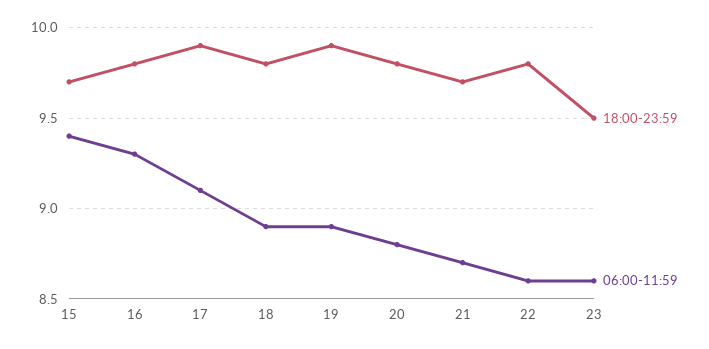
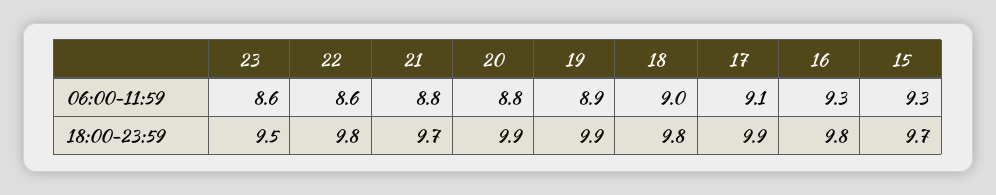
  {
    "18:00-23:59": {
      "15": 9.7,
      "16": 9.8,
      "17": 9.9,
      "18": 9.8,
      "19": 9.9,
-     "20": 9.8,
+     "20": 9.9,
      "21": 9.7,
      "22": 9.8,
      "23": 9.5
    },
    "06:00-11:59": {
-     "15": 9.4,
+     "15": 9.3,
      "16": 9.3,
      "17": 9.1,
-     "18": 8.9,
+     "18": 9,
      "19": 8.9,
      "20": 8.8,
-     "21": 8.7,
+     "21": 8.8,
      "22": 8.6,
      "23": 8.6
    }
  }

